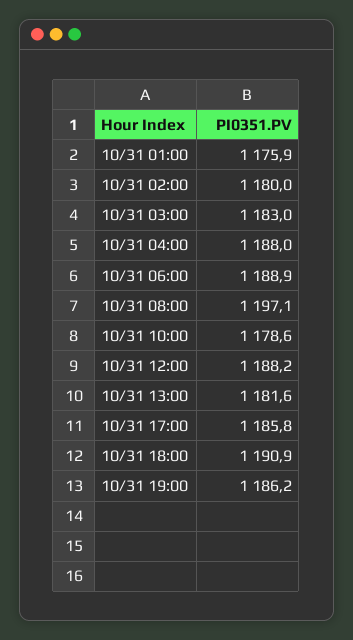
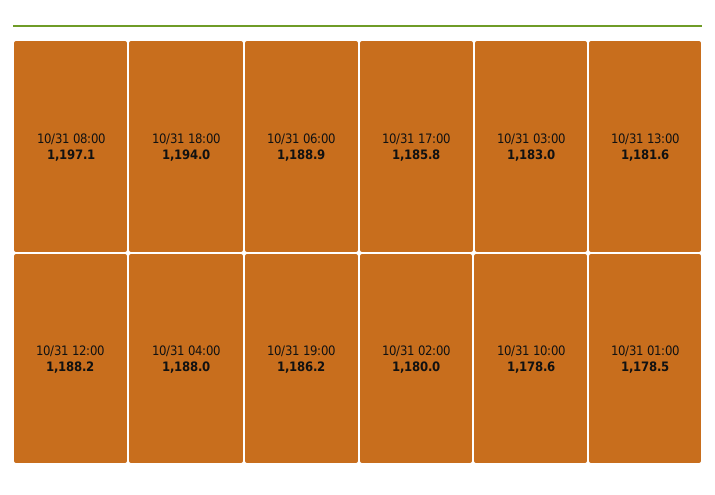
  {
-   "10/31 01:00": 1175.9,
+   "10/31 01:00": 1178.5,
    "10/31 02:00": 1180,
    "10/31 03:00": 1183,
    "10/31 04:00": 1188,
    "10/31 06:00": 1188.9,
    "10/31 08:00": 1197.1,
    "10/31 10:00": 1178.6,
    "10/31 12:00": 1188.2,
    "10/31 13:00": 1181.6,
    "10/31 17:00": 1185.8,
-   "10/31 18:00": 1190.9,
+   "10/31 18:00": 1194,
    "10/31 19:00": 1186.2
  }

